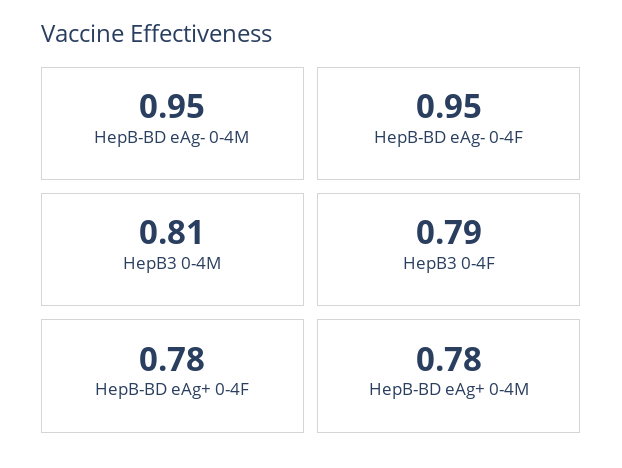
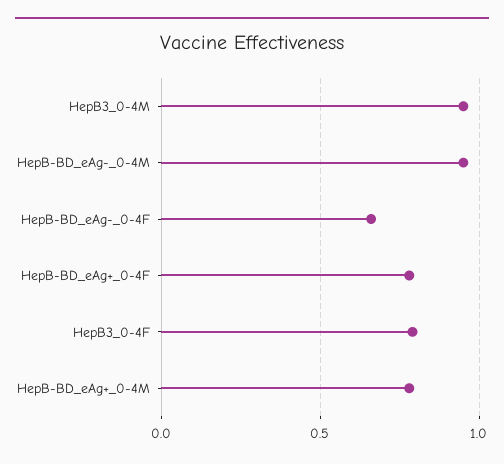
  {
    "HepB-BD eAg- 0-4M": 0.95,
-   "HepB-BD eAg- 0-4F": 0.95,
+   "HepB-BD eAg- 0-4F": 0.65,
-   "HepB3 0-4M": 0.81,
+   "HepB3 0-4M": 0.95,
    "HepB3 0-4F": 0.79,
    "HepB-BD eAg+ 0-4F": 0.78,
    "HepB-BD eAg+ 0-4M": 0.78
  }

